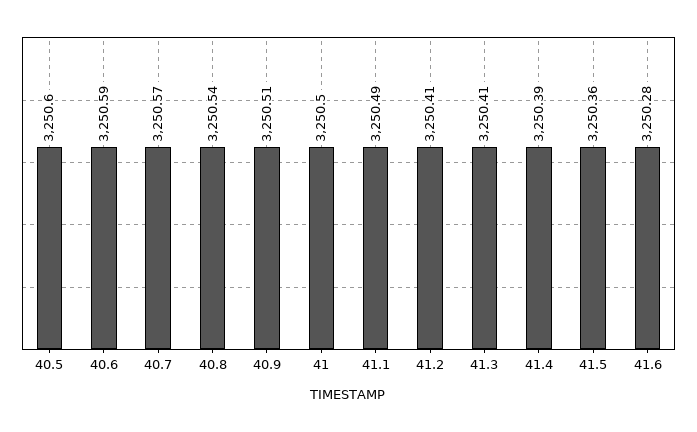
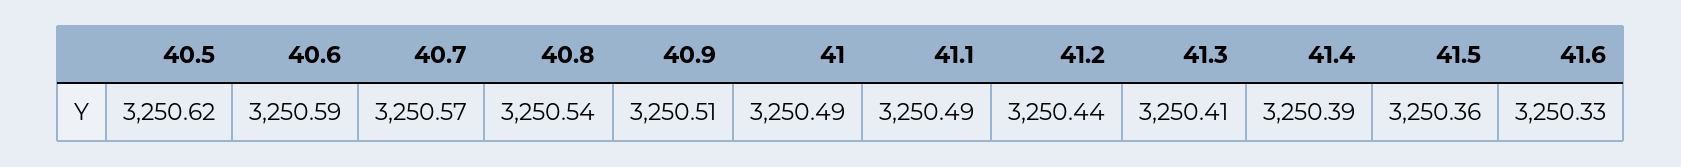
  {
-   "40.5": 3250.6,
+   "40.5": 3250.62,
    "40.6": 3250.59,
    "40.7": 3250.57,
    "40.8": 3250.54,
    "40.9": 3250.51,
-   "41": 3250.5,
+   "41": 3250.49,
    "41.1": 3250.49,
-   "41.2": 3250.41,
+   "41.2": 3250.44,
    "41.3": 3250.41,
    "41.4": 3250.39,
    "41.5": 3250.36,
-   "41.6": 3250.28
+   "41.6": 3250.33
  }

